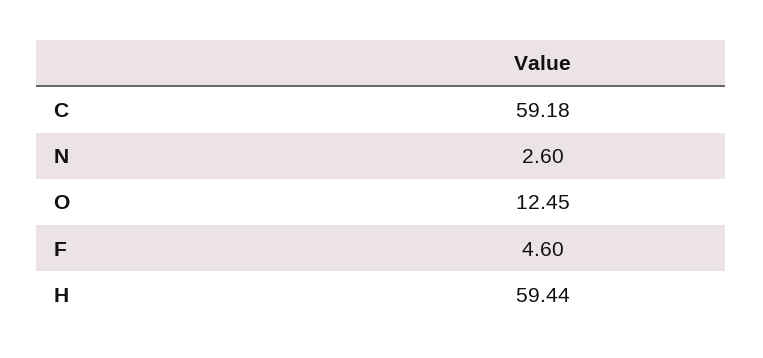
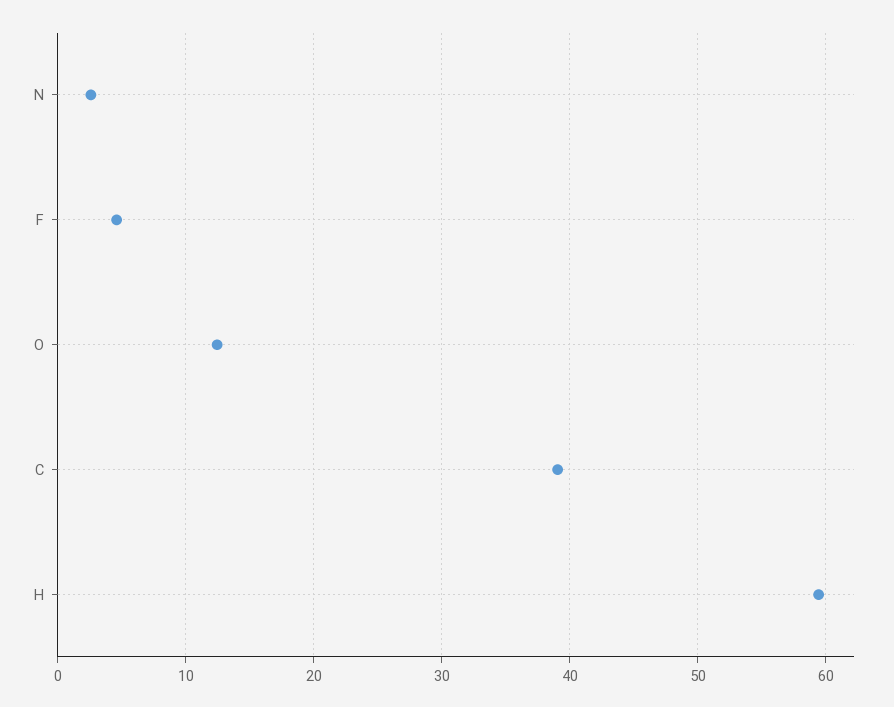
  {
-   "C": 59.18,
+   "C": 39,
    "N": 2.6,
    "O": 12.45,
    "F": 4.6,
    "H": 59.44
  }

